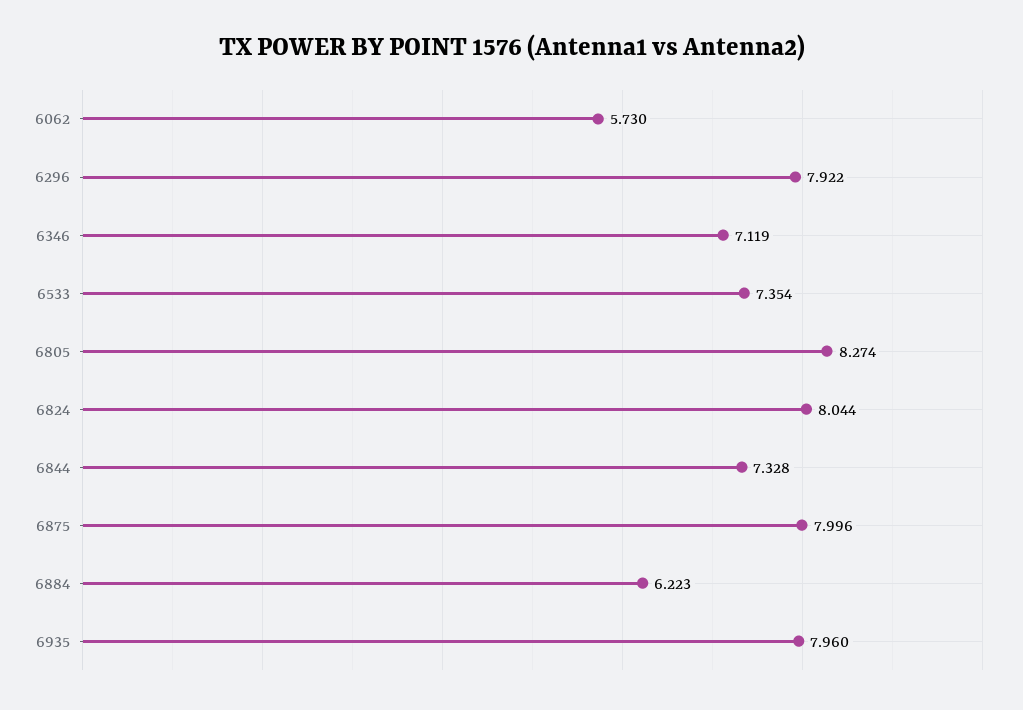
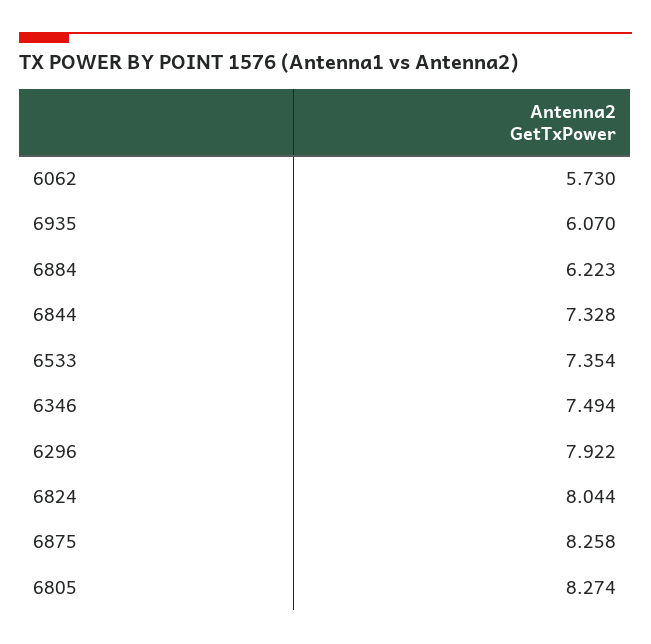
  {
    "6062": 5.73,
    "6296": 7.922,
-   "6346": 7.119,
+   "6346": 7.494,
    "6533": 7.354,
    "6805": 8.274,
    "6824": 8.044,
    "6844": 7.328,
-   "6875": 7.996,
+   "6875": 8.258,
    "6884": 6.223,
-   "6935": 7.96
+   "6935": 6.07
  }

